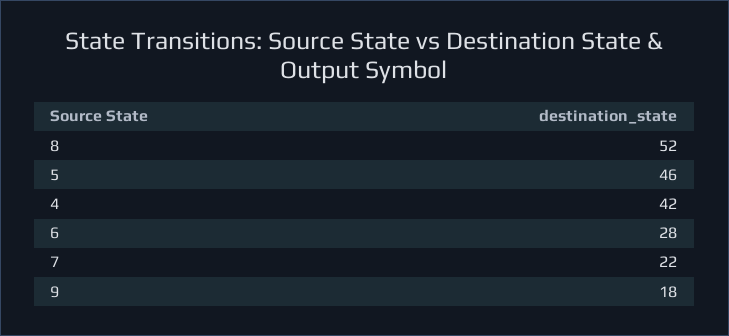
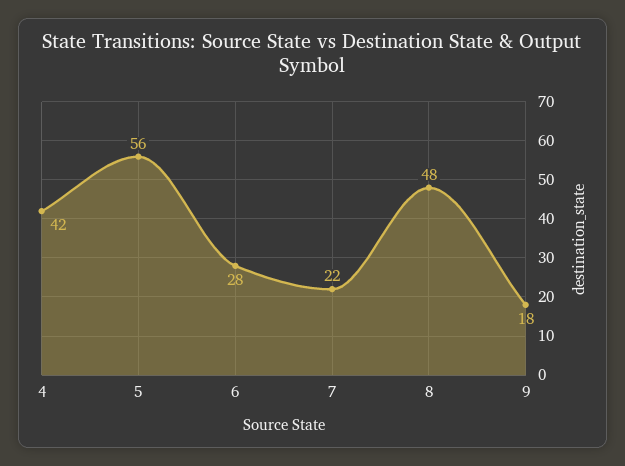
  {
-   "8": 52,
+   "8": 48,
-   "5": 46,
+   "5": 56,
    "4": 42,
    "6": 28,
    "7": 22,
    "9": 18
  }

